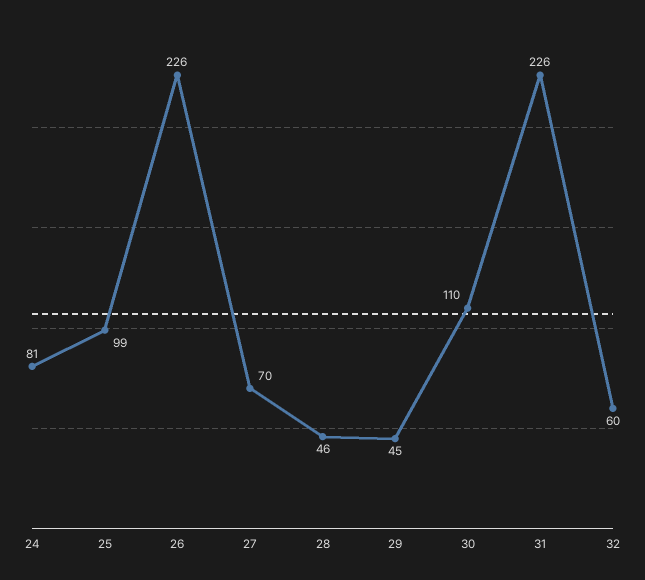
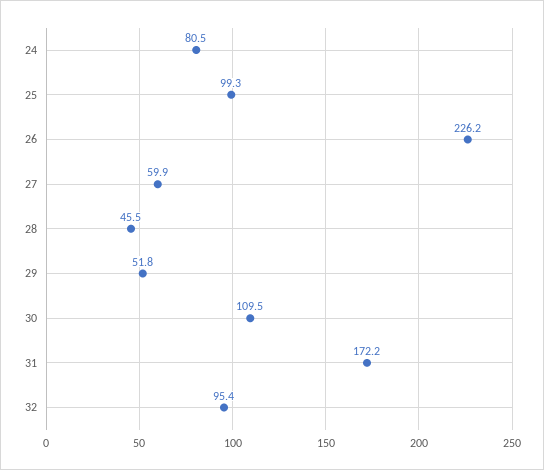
  {
    "24": 80.5,
    "25": 99.3,
    "26": 226.2,
-   "27": 70,
+   "27": 59.9,
    "28": 45.5,
-   "29": 45,
+   "29": 51.8,
    "30": 109.5,
-   "31": 226,
+   "31": 172.2,
-   "32": 60
+   "32": 95.4
  }

